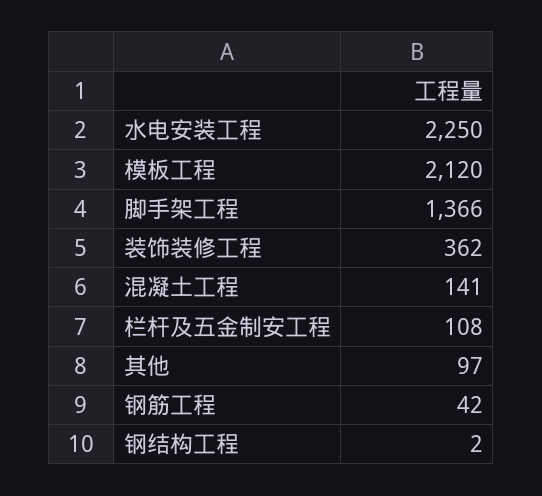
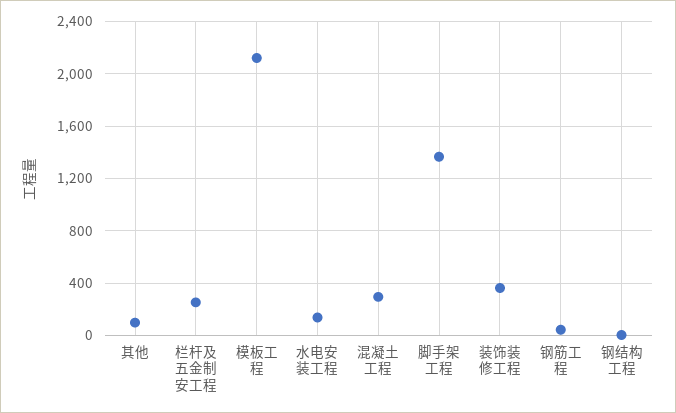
  {
-   "水电安装工程": 2250,
+   "水电安装工程": 150,
    "模板工程": 2120,
    "脚手架工程": 1366,
    "装饰装修工程": 362,
-   "混凝土工程": 141,
+   "混凝土工程": 300,
-   "栏杆及五金制安工程": 108,
+   "栏杆及五金制安工程": 250,
    "其他": 97,
    "钢筋工程": 42,
    "钢结构工程": 2
  }

